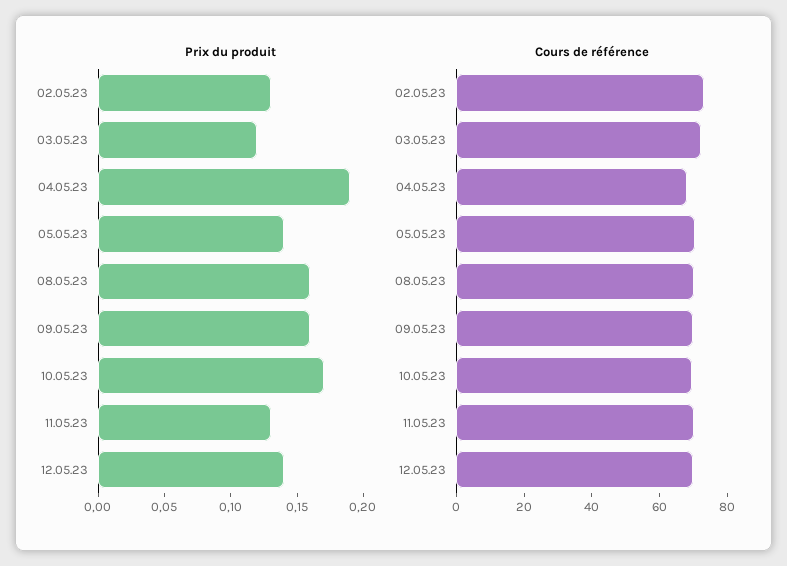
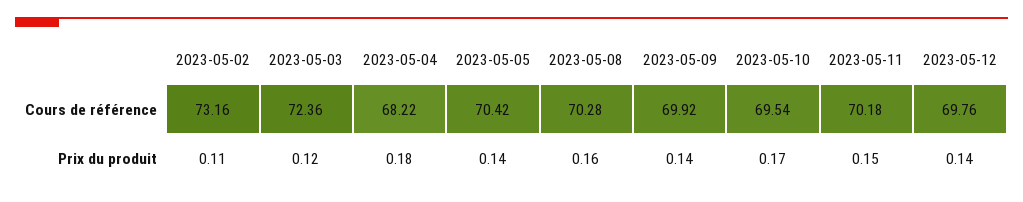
  {
    "Prix du produit": {
-     "02.05.23": 0.13,
+     "02.05.23": 0.11,
      "03.05.23": 0.12,
-     "04.05.23": 0.19,
+     "04.05.23": 0.18,
      "05.05.23": 0.14,
      "08.05.23": 0.16,
-     "09.05.23": 0.16,
+     "09.05.23": 0.14,
      "10.05.23": 0.17,
-     "11.05.23": 0.13,
+     "11.05.23": 0.15,
      "12.05.23": 0.14
    },
    "Cours de référence": {
      "02.05.23": 73.16,
      "03.05.23": 72.36,
      "04.05.23": 68.22,
      "05.05.23": 70.42,
      "08.05.23": 70.28,
      "09.05.23": 69.92,
      "10.05.23": 69.54,
      "11.05.23": 70.18,
      "12.05.23": 69.76
    }
  }

